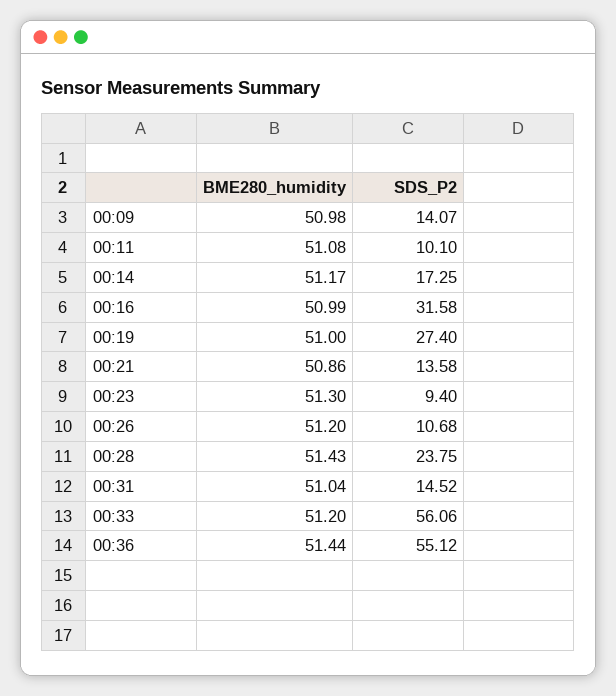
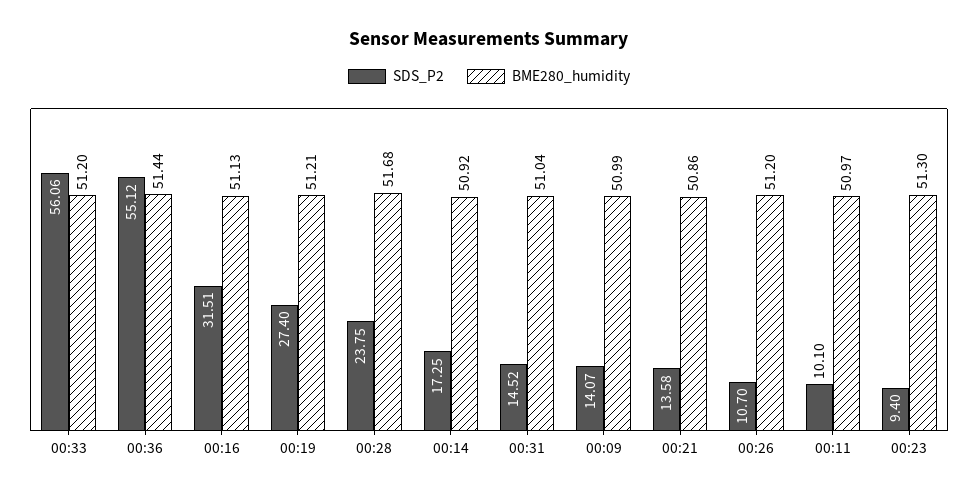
  {
    "BME280_humidity": {
-     "00:09": 50.98,
+     "00:09": 50.99,
-     "00:11": 51.08,
+     "00:11": 50.97,
-     "00:14": 51.17,
+     "00:14": 50.92,
-     "00:16": 50.99,
+     "00:16": 51.13,
-     "00:19": 51,
+     "00:19": 51.21,
      "00:21": 50.86,
      "00:23": 51.3,
      "00:26": 51.2,
-     "00:28": 51.43,
+     "00:28": 51.68,
      "00:31": 51.04,
      "00:33": 51.2,
      "00:36": 51.44
    },
    "SDS_P2": {
      "00:09": 14.07,
      "00:11": 10.1,
      "00:14": 17.25,
-     "00:16": 31.58,
+     "00:16": 31.51,
      "00:19": 27.4,
      "00:21": 13.58,
      "00:23": 9.4,
-     "00:26": 10.68,
+     "00:26": 10.7,
      "00:28": 23.75,
      "00:31": 14.52,
      "00:33": 56.06,
      "00:36": 55.12
    }
  }

